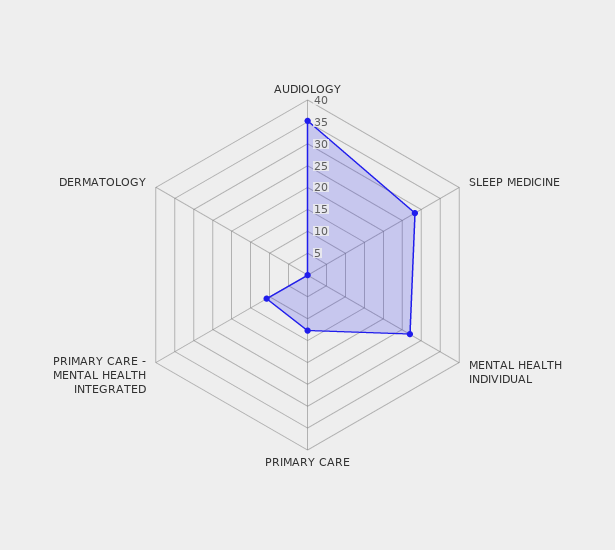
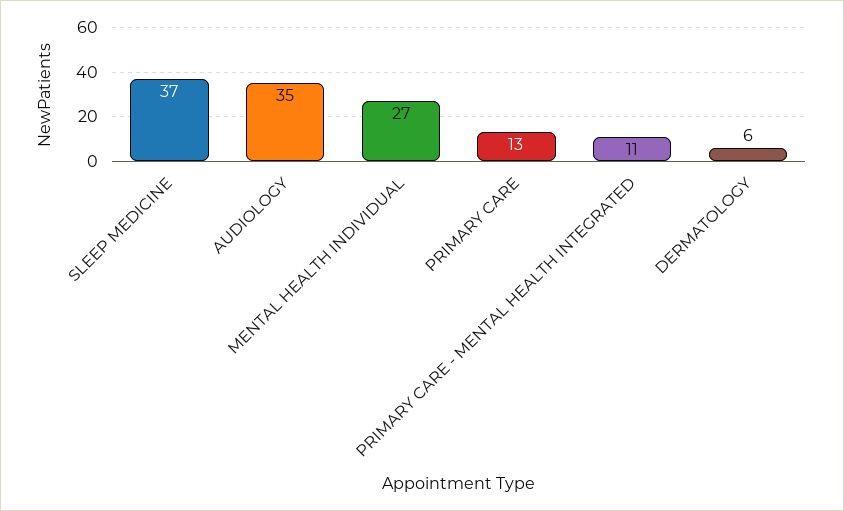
  {
    "AUDIOLOGY": 35,
-   "SLEEP MEDICINE": 27.5,
+   "SLEEP MEDICINE": 37,
    "MENTAL HEALTH INDIVIDUAL": 27,
    "PRIMARY CARE": 13,
    "PRIMARY CARE - MENTAL HEALTH INTEGRATED": 11,
-   "DERMATOLOGY": 0
+   "DERMATOLOGY": 6
  }

